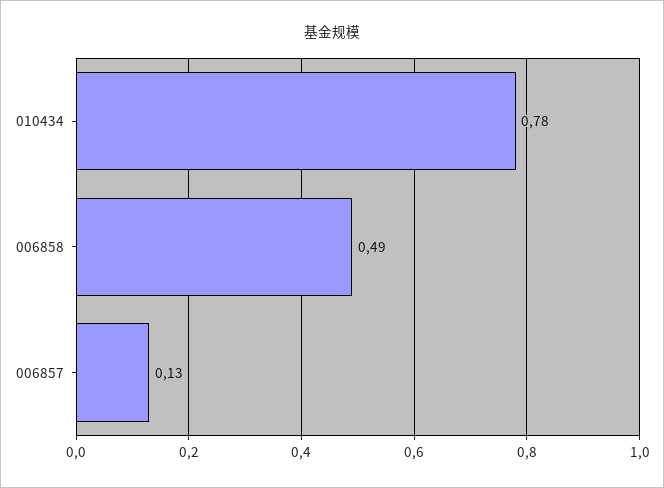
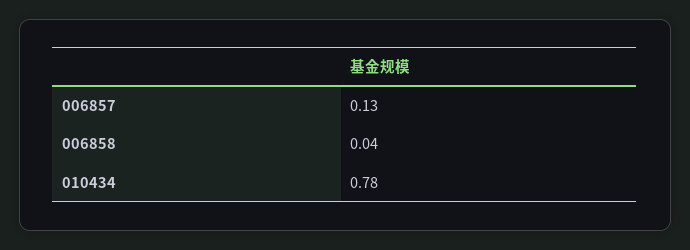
  {
    "010434": 0.78,
-   "006858": 0.49,
+   "006858": 0.04,
    "006857": 0.13
  }

